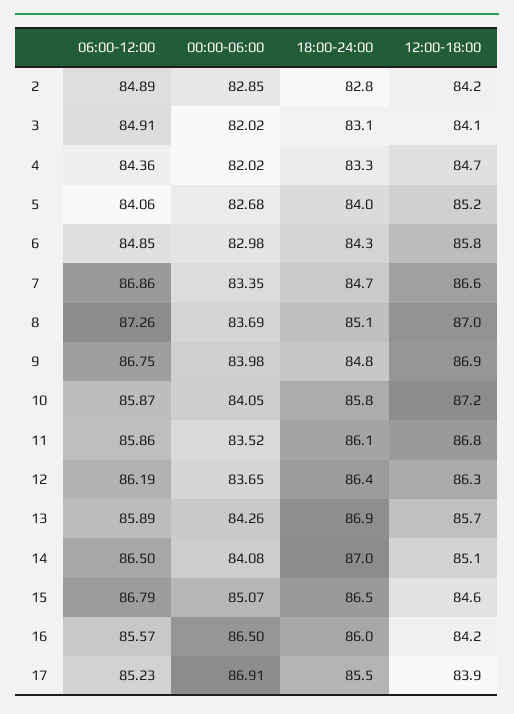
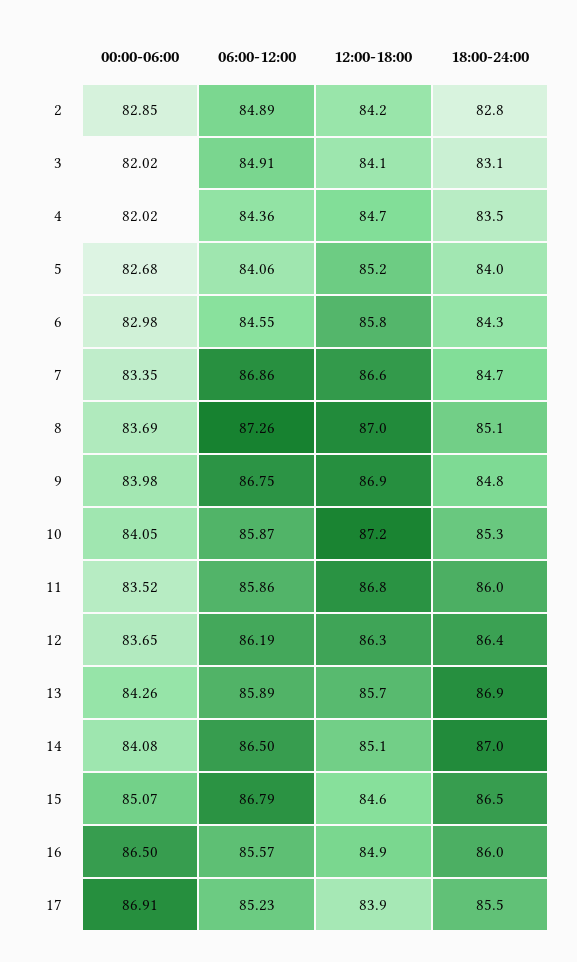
  {
    "06:00-12:00": {
      "2": 84.89,
      "3": 84.91,
      "4": 84.36,
      "5": 84.06,
-     "6": 84.85,
+     "6": 84.55,
      "7": 86.86,
      "8": 87.26,
      "9": 86.75,
      "10": 85.87,
      "11": 85.86,
      "12": 86.19,
      "13": 85.89,
      "14": 86.5,
      "15": 86.79,
      "16": 85.57,
      "17": 85.23
    },
    "00:00-06:00": {
      "2": 82.85,
      "3": 82.02,
      "4": 82.02,
      "5": 82.68,
      "6": 82.98,
      "7": 83.35,
      "8": 83.69,
      "9": 83.98,
      "10": 84.05,
      "11": 83.52,
      "12": 83.65,
      "13": 84.26,
      "14": 84.08,
      "15": 85.07,
      "16": 86.5,
      "17": 86.91
    },
    "18:00-24:00": {
      "2": 82.8,
      "3": 83.1,
-     "4": 83.3,
+     "4": 83.5,
      "5": 84,
      "6": 84.3,
      "7": 84.7,
      "8": 85.1,
      "9": 84.8,
-     "10": 85.8,
+     "10": 85.3,
-     "11": 86.1,
+     "11": 86,
      "12": 86.4,
      "13": 86.9,
      "14": 87,
      "15": 86.5,
      "16": 86,
      "17": 85.5
    },
    "12:00-18:00": {
      "2": 84.2,
      "3": 84.1,
      "4": 84.7,
      "5": 85.2,
      "6": 85.8,
      "7": 86.6,
      "8": 87,
      "9": 86.9,
      "10": 87.2,
      "11": 86.8,
      "12": 86.3,
      "13": 85.7,
      "14": 85.1,
      "15": 84.6,
-     "16": 84.2,
+     "16": 84.9,
      "17": 83.9
    }
  }

